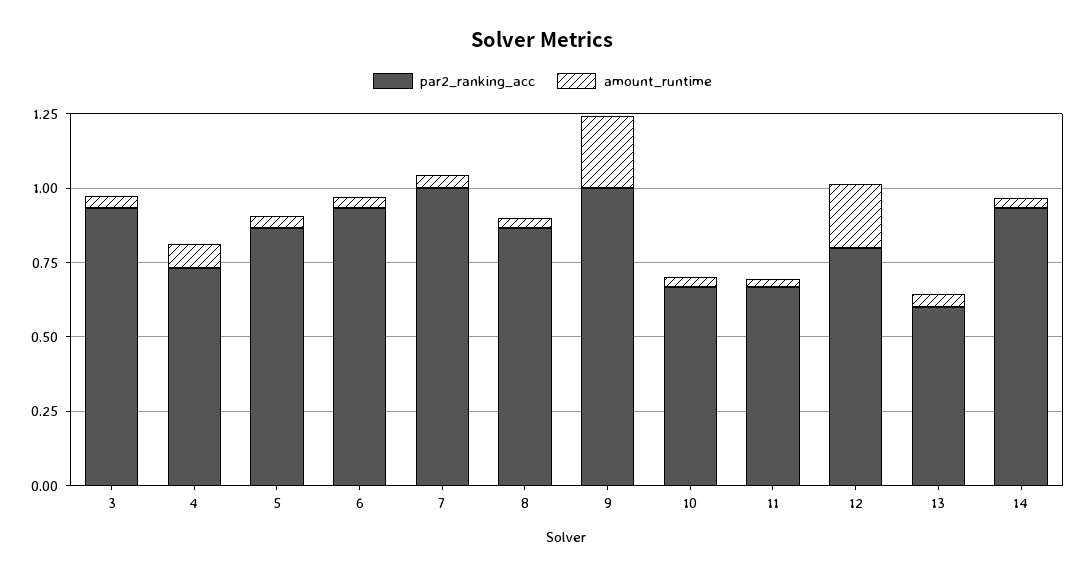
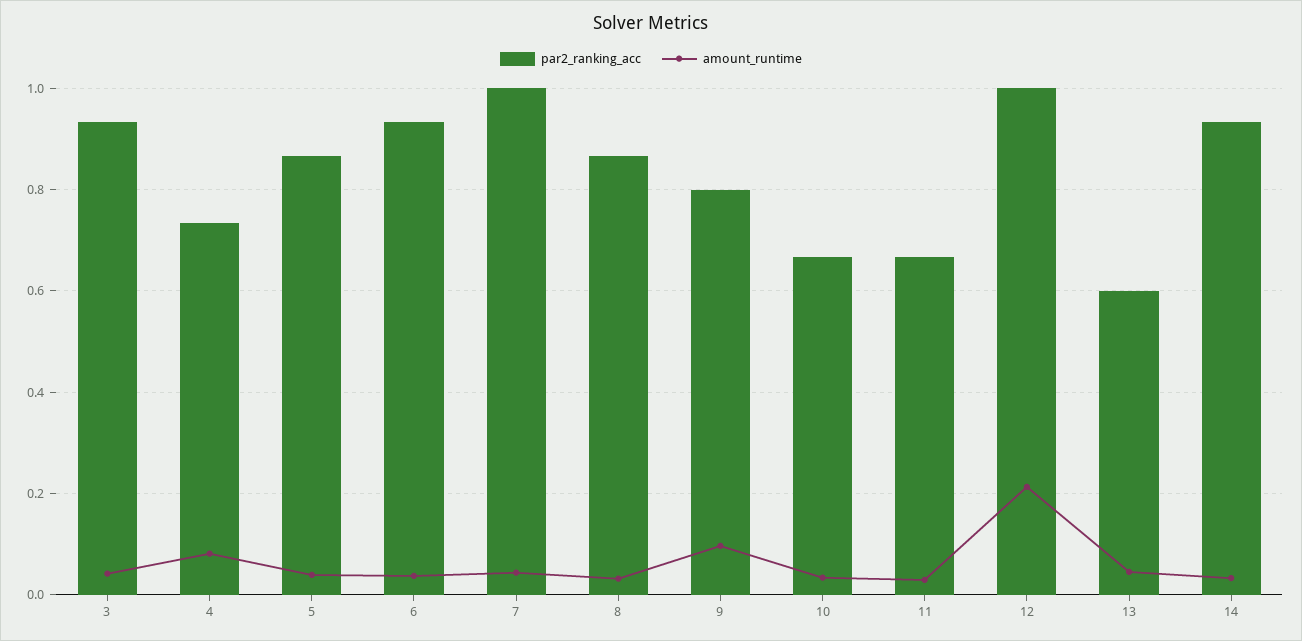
  {
    "par2_ranking_acc": {
      "3": 0.94,
      "4": 0.74,
      "5": 0.86,
      "6": 0.94,
      "7": 1,
      "8": 0.86,
-     "9": 1,
+     "9": 0.8,
      "10": 0.66,
      "11": 0.66,
-     "12": 0.8,
+     "12": 1,
      "13": 0.6,
      "14": 0.94
    },
    "amount_runtime": {
      "3": 0.04,
      "4": 0.08,
      "5": 0.04,
      "6": 0.04,
      "7": 0.04,
      "8": 0.04,
-     "9": 0.25,
+     "9": 0.1,
      "10": 0.04,
      "11": 0.02,
      "12": 0.22,
      "13": 0.04,
      "14": 0.04
    }
  }

